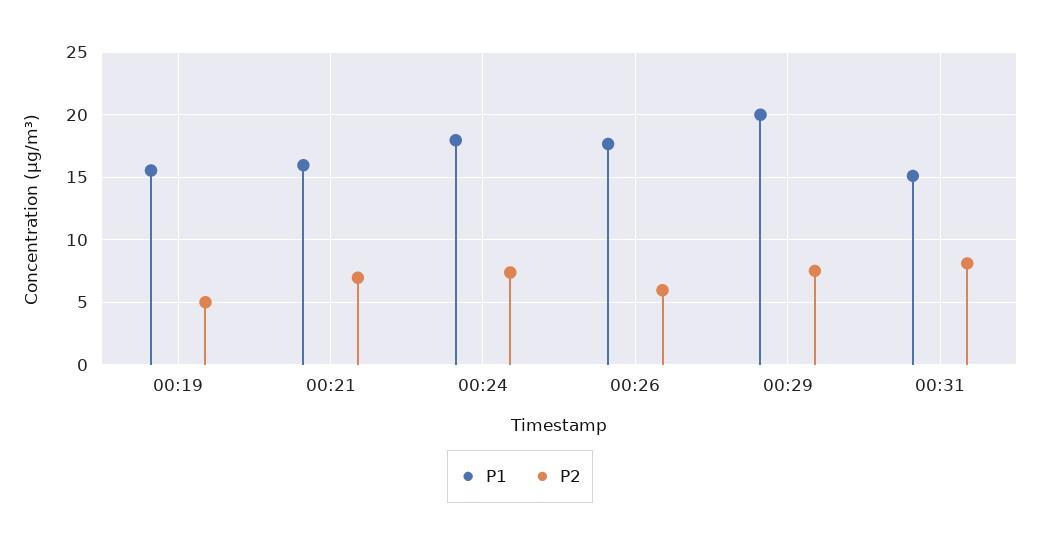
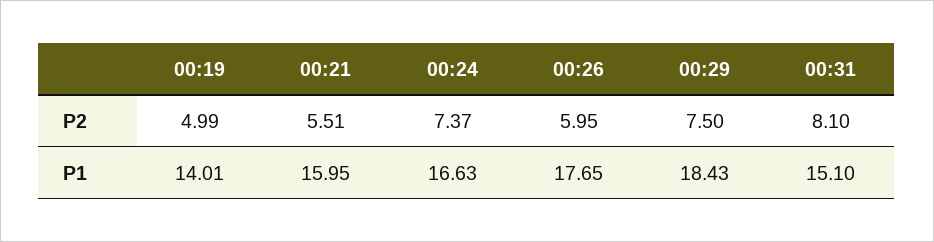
  {
    "P1": {
-     "00:19": 15.5,
+     "00:19": 14.01,
      "00:21": 15.95,
-     "00:24": 18,
+     "00:24": 16.63,
      "00:26": 17.65,
-     "00:29": 20,
+     "00:29": 18.43,
      "00:31": 15.1
    },
    "P2": {
      "00:19": 4.99,
-     "00:21": 7,
+     "00:21": 5.51,
      "00:24": 7.37,
      "00:26": 5.95,
      "00:29": 7.5,
      "00:31": 8.1
    }
  }

